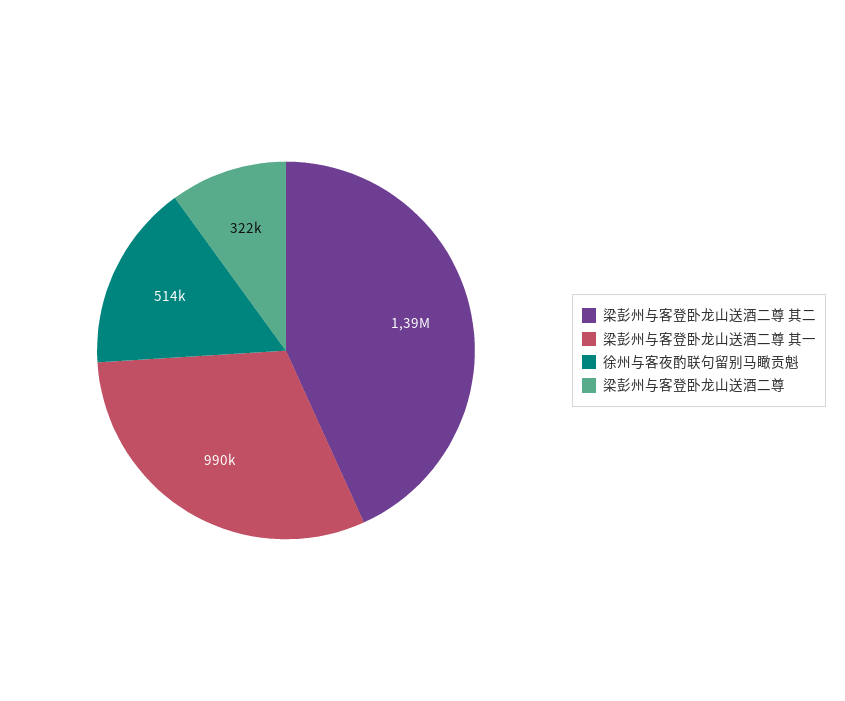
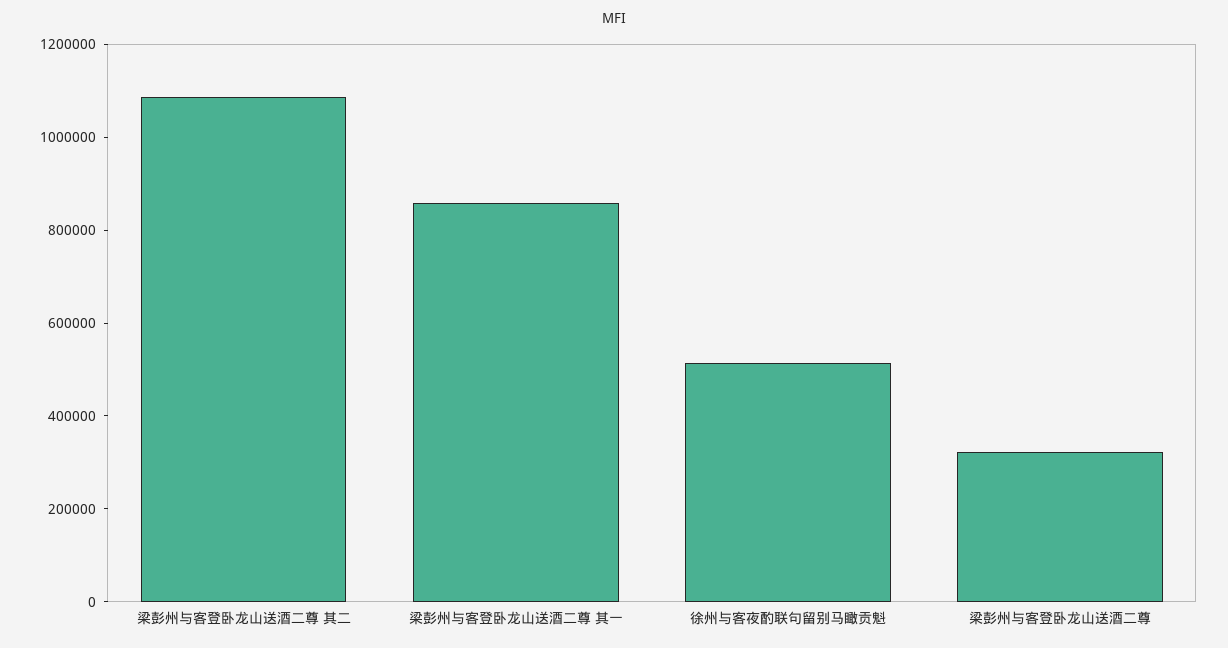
  {
-   "梁彭州与客登卧龙山送酒二尊 其二": 1390000,
+   "梁彭州与客登卧龙山送酒二尊 其二": 1100000,
-   "梁彭州与客登卧龙山送酒二尊 其一": 990000,
+   "梁彭州与客登卧龙山送酒二尊 其一": 850000,
    "徐州与客夜酌联句留别马瞰贡魁": 514000,
    "梁彭州与客登卧龙山送酒二尊": 322000
  }

